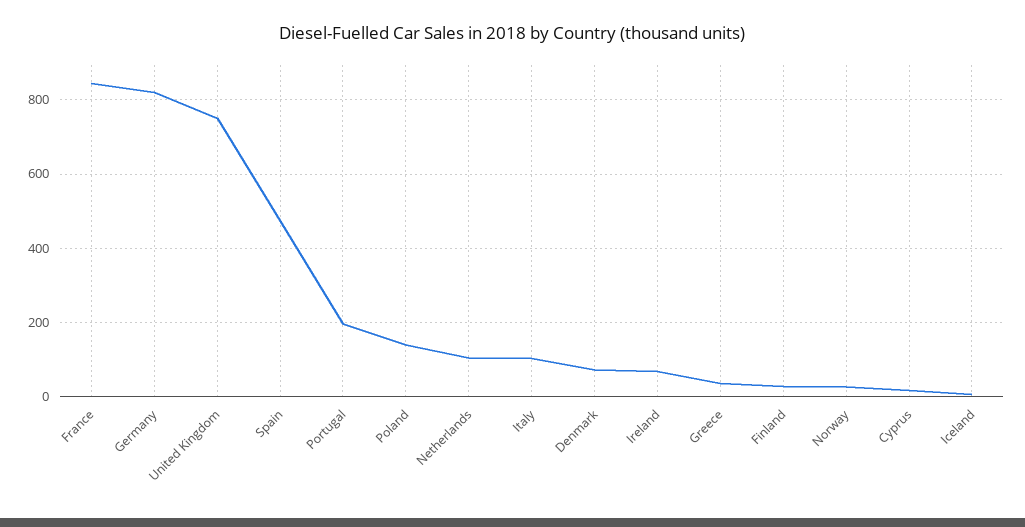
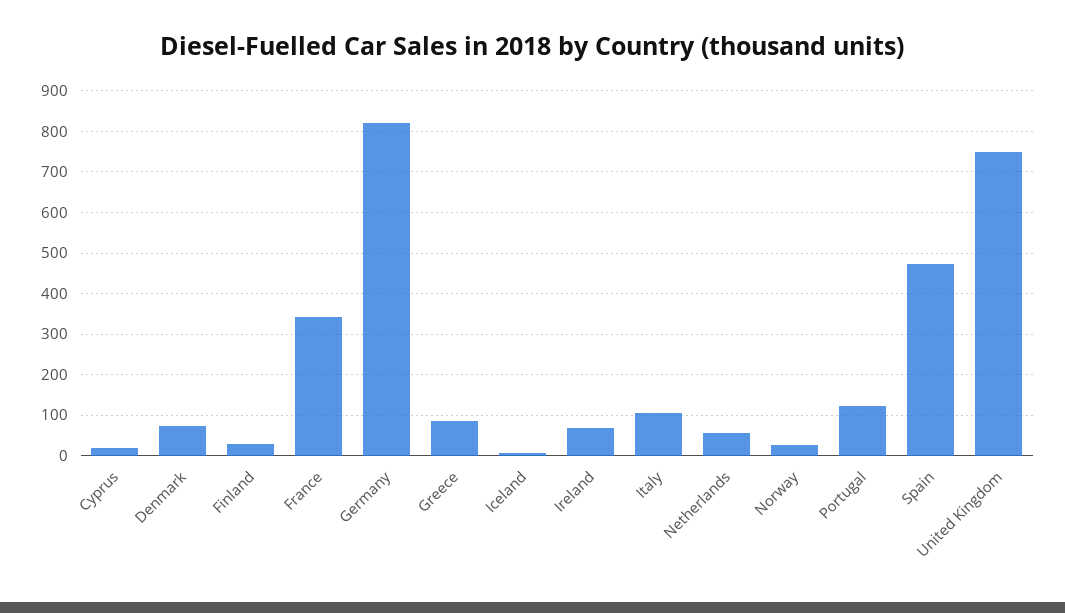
  {
-   "France": 840,
+   "France": 340,
    "Germany": 820,
    "United Kingdom": 760,
    "Spain": 480,
-   "Portugal": 200,
+   "Portugal": 120,
-   "Poland": 140,
-   "Netherlands": 100,
+   "Netherlands": 60,
    "Italy": 100,
    "Denmark": 80,
    "Ireland": 60,
-   "Greece": 40,
+   "Greece": 80,
    "Finland": 20,
    "Norway": 20,
    "Cyprus": 20,
    "Iceland": 0
  }

